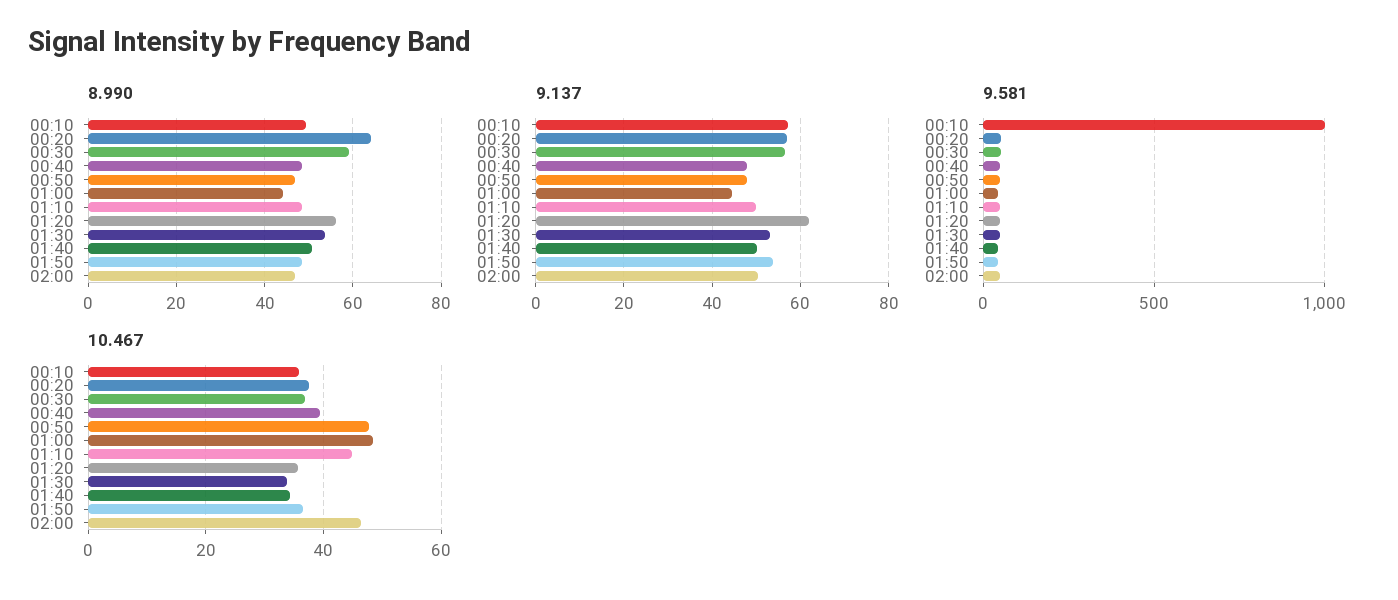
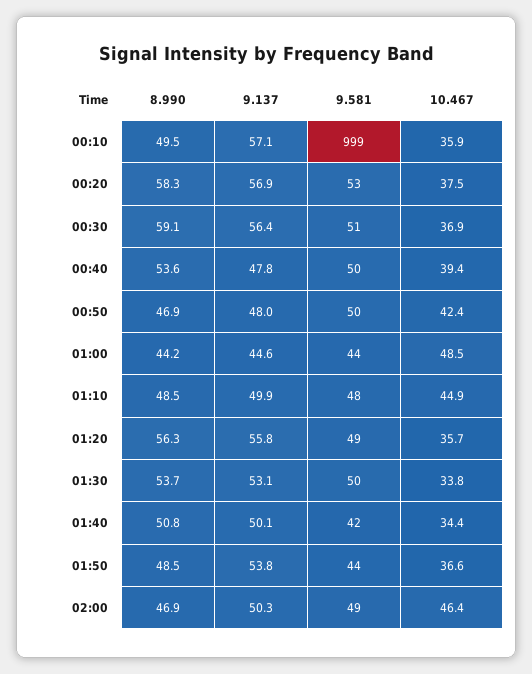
  {
    "8.990": {
      "00:10": 49.5,
-     "00:20": 64,
+     "00:20": 58.3,
      "00:30": 59.1,
-     "00:40": 48,
+     "00:40": 53.6,
      "00:50": 46.9,
      "01:00": 44.2,
      "01:10": 48.5,
      "01:20": 56.3,
      "01:30": 53.7,
      "01:40": 50.8,
      "01:50": 48.5,
      "02:00": 46.9
    },
    "9.137": {
      "00:10": 57.1,
      "00:20": 56.9,
      "00:30": 56.4,
      "00:40": 47.8,
      "00:50": 48,
      "01:00": 44.6,
      "01:10": 49.9,
-     "01:20": 62,
+     "01:20": 55.8,
      "01:30": 53.1,
      "01:40": 50.1,
      "01:50": 53.8,
      "02:00": 50.3
    },
    "9.581": {
      "00:10": 999,
      "00:20": 53,
      "00:30": 51,
      "00:40": 50,
      "00:50": 50,
      "01:00": 44,
      "01:10": 48,
      "01:20": 49,
      "01:30": 50,
      "01:40": 42,
      "01:50": 44,
      "02:00": 49
    },
    "10.467": {
      "00:10": 35.9,
      "00:20": 37.5,
      "00:30": 36.9,
      "00:40": 39.4,
-     "00:50": 48,
+     "00:50": 42.4,
      "01:00": 48.5,
      "01:10": 44.9,
      "01:20": 35.7,
      "01:30": 33.8,
      "01:40": 34.4,
      "01:50": 36.6,
      "02:00": 46.4
    }
  }

